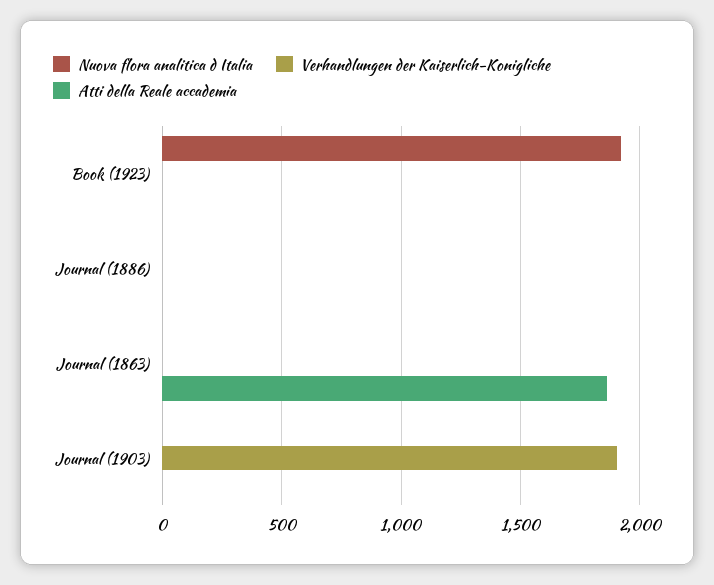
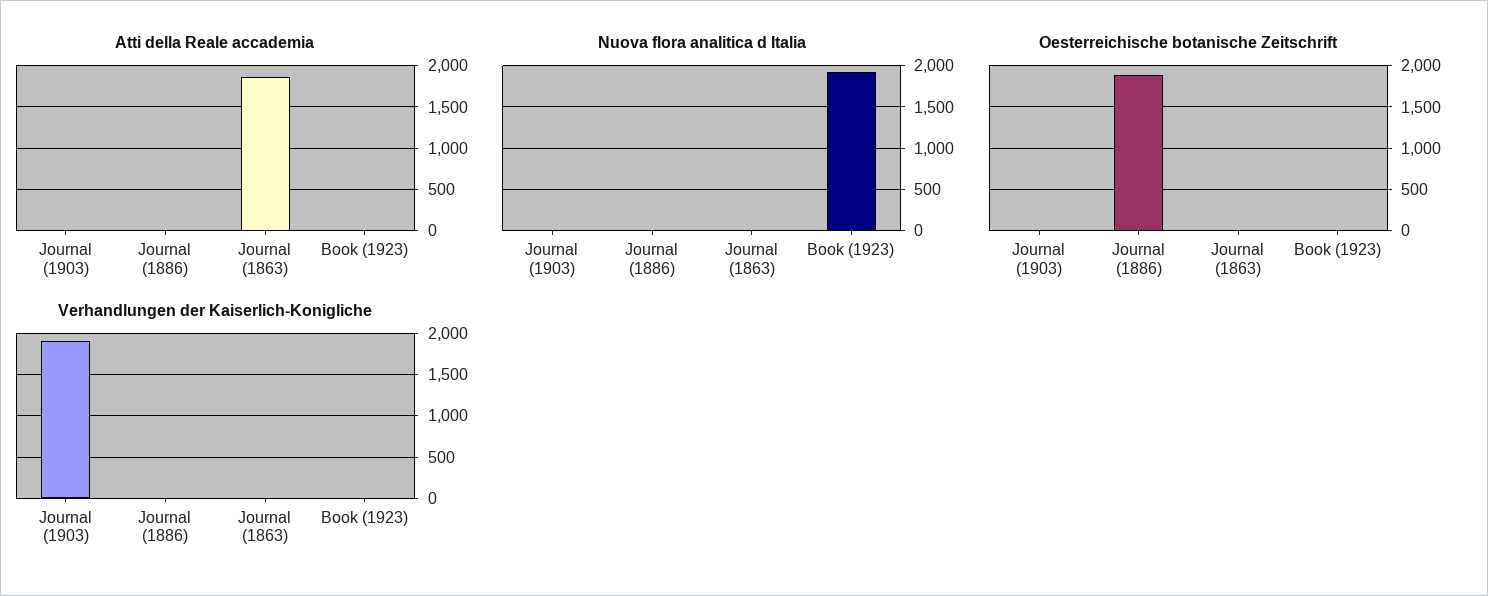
  {
    "Nuova flora analitica d Italia": {
      "Book (1923)": 1900,
      "Journal (1886)": 0,
      "Journal (1863)": 0,
      "Journal (1903)": 0
    },
    "Verhandlungen der Kaiserlich-Konigliche": {
      "Book (1923)": 0,
      "Journal (1886)": 0,
      "Journal (1863)": 0,
      "Journal (1903)": 1900
    },
    "Atti della Reale accademia": {
      "Book (1923)": 0,
      "Journal (1886)": 0,
      "Journal (1863)": 1850,
      "Journal (1903)": 0
-   }
+   },
+   "Oesterreichische botanische Zeitschrift": {
+     "Journal (1903)": 0,
+     "Journal (1886)": 1900,
+     "Journal (1863)": 0,
+     "Book (1923)": 0
+   }
  }

